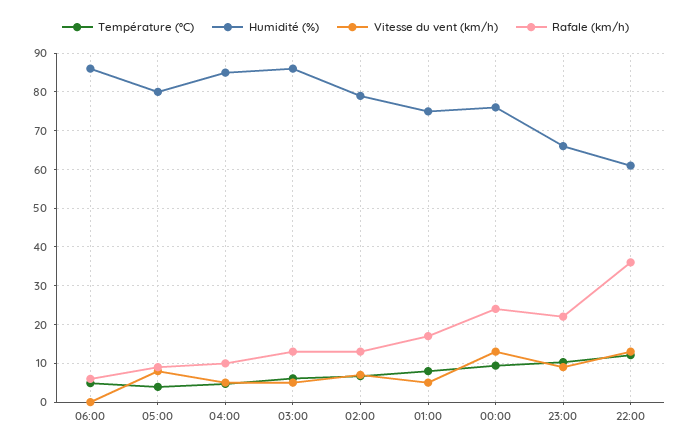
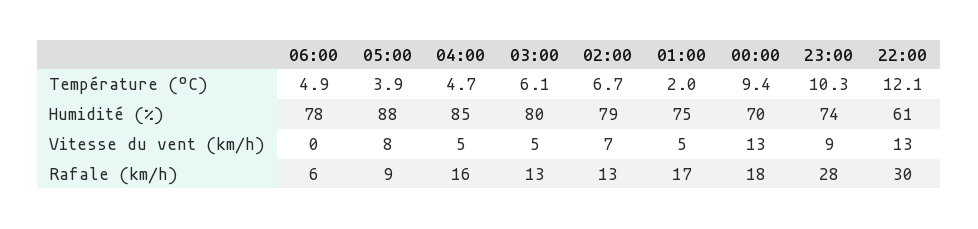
  {
    "Température (ºC)": {
      "06:00": 4.9,
      "05:00": 3.9,
      "04:00": 4.7,
      "03:00": 6.1,
      "02:00": 6.7,
-     "01:00": 8,
+     "01:00": 2,
      "00:00": 9.4,
      "23:00": 10.3,
      "22:00": 12.1
    },
    "Humidité (%)": {
-     "06:00": 86,
+     "06:00": 78,
-     "05:00": 80,
+     "05:00": 88,
      "04:00": 85,
-     "03:00": 86,
+     "03:00": 80,
      "02:00": 79,
      "01:00": 75,
-     "00:00": 76,
+     "00:00": 70,
-     "23:00": 66,
+     "23:00": 74,
      "22:00": 61
    },
    "Vitesse du vent (km/h)": {
      "06:00": 0,
      "05:00": 8,
      "04:00": 5,
      "03:00": 5,
      "02:00": 7,
      "01:00": 5,
      "00:00": 13,
      "23:00": 9,
      "22:00": 13
    },
    "Rafale (km/h)": {
      "06:00": 6,
      "05:00": 9,
-     "04:00": 10,
+     "04:00": 16,
      "03:00": 13,
      "02:00": 13,
      "01:00": 17,
-     "00:00": 24,
+     "00:00": 18,
-     "23:00": 22,
+     "23:00": 28,
-     "22:00": 36
+     "22:00": 30
    }
  }

